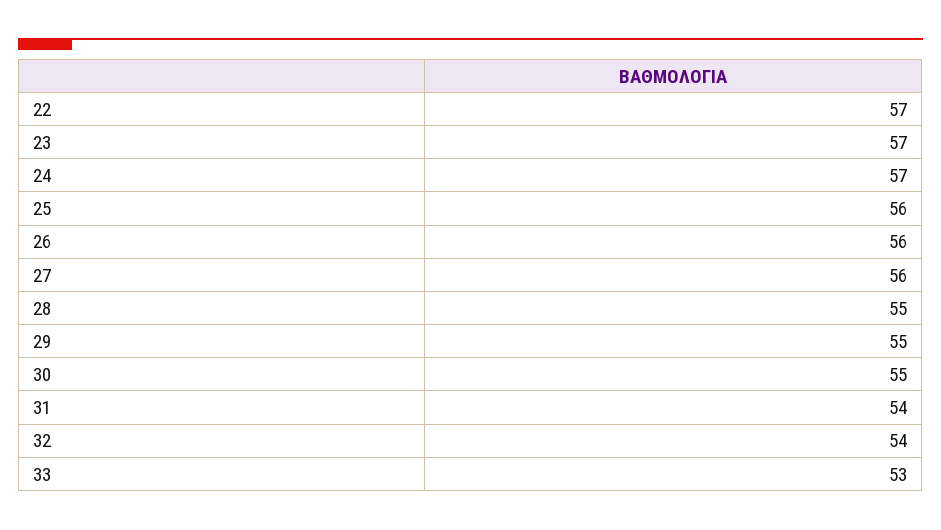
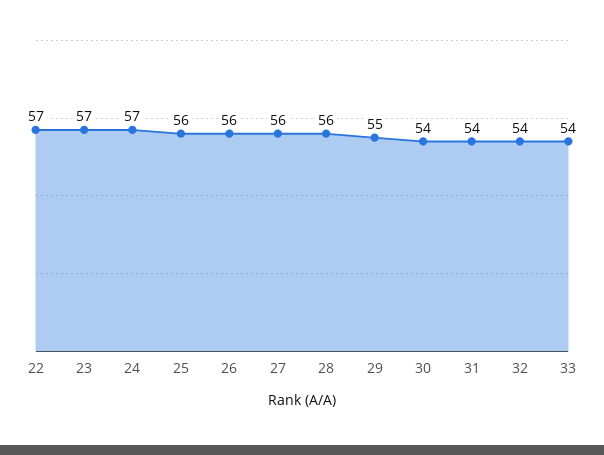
  {
    "22": 57,
    "23": 57,
    "24": 57,
    "25": 56,
    "26": 56,
    "27": 56,
-   "28": 55,
+   "28": 56,
    "29": 55,
-   "30": 55,
+   "30": 54,
    "31": 54,
    "32": 54,
-   "33": 53
+   "33": 54
  }

